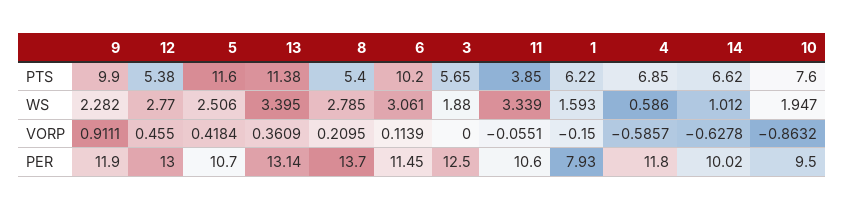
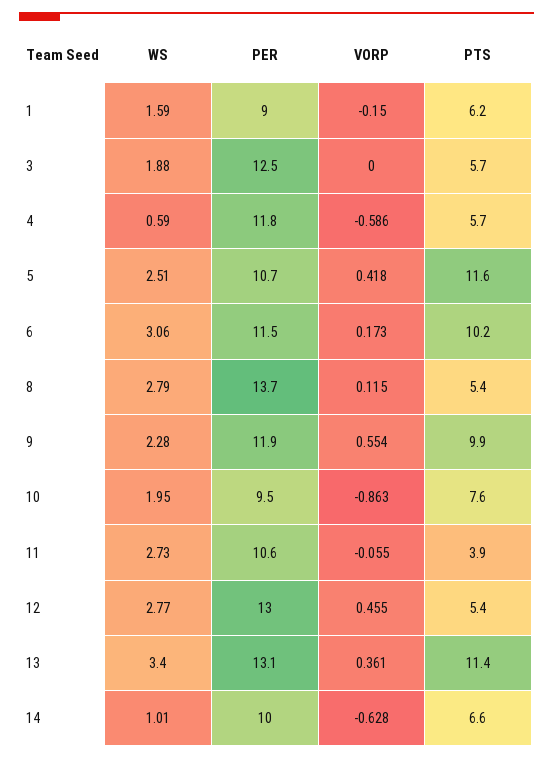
  {
    "9": {
      "PTS": 9.9,
      "WS": 2.282,
-     "VORP": 0.9111,
+     "VORP": 0.554,
      "PER": 11.9
    },
    "12": {
      "PTS": 5.38,
      "WS": 2.77,
      "VORP": 0.455,
      "PER": 13
    },
    "5": {
      "PTS": 11.6,
      "WS": 2.506,
      "VORP": 0.4184,
      "PER": 10.7
    },
    "13": {
      "PTS": 11.38,
      "WS": 3.395,
      "VORP": 0.3609,
      "PER": 13.14
    },
    "8": {
      "PTS": 5.4,
      "WS": 2.785,
-     "VORP": 0.2095,
+     "VORP": 0.115,
      "PER": 13.7
    },
    "6": {
      "PTS": 10.2,
      "WS": 3.061,
-     "VORP": 0.1139,
+     "VORP": 0.173,
      "PER": 11.45
    },
    "3": {
      "PTS": 5.65,
      "WS": 1.88,
      "VORP": 0,
      "PER": 12.5
    },
    "11": {
      "PTS": 3.85,
-     "WS": 3.339,
+     "WS": 2.73,
      "VORP": -0.0551,
      "PER": 10.6
    },
    "1": {
      "PTS": 6.22,
      "WS": 1.593,
      "VORP": -0.15,
-     "PER": 7.93
+     "PER": 9
    },
    "4": {
-     "PTS": 6.85,
+     "PTS": 5.7,
      "WS": 0.586,
      "VORP": -0.5857,
      "PER": 11.8
    },
    "14": {
      "PTS": 6.62,
      "WS": 1.012,
      "VORP": -0.6278,
      "PER": 10.02
    },
    "10": {
      "PTS": 7.6,
      "WS": 1.947,
      "VORP": -0.8632,
      "PER": 9.5
    }
  }

